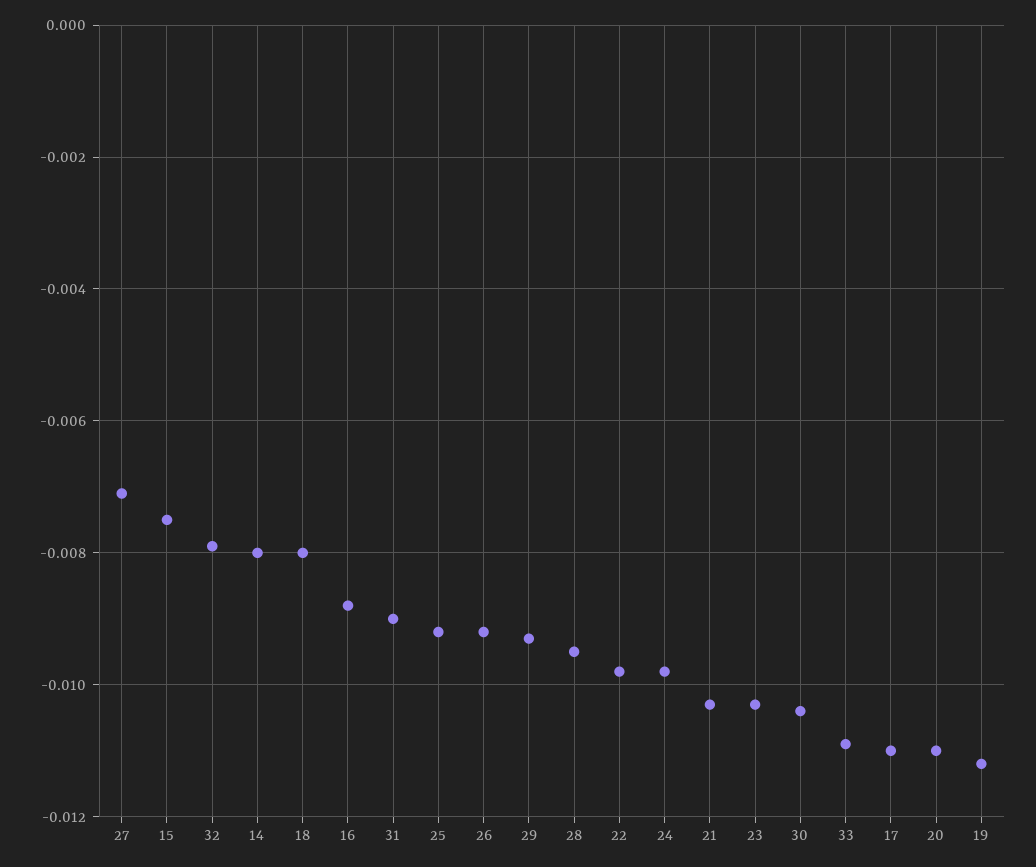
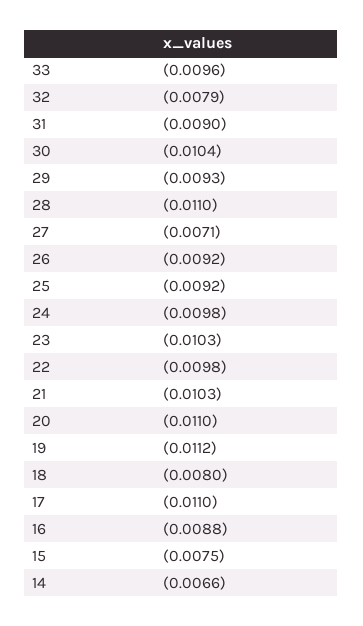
  {
    "27": -0.0071,
    "15": -0.0075,
    "32": -0.0079,
-   "14": -0.008,
+   "14": -0.0066,
    "18": -0.008,
    "16": -0.0088,
    "31": -0.009,
    "25": -0.0092,
    "26": -0.0092,
    "29": -0.0093,
-   "28": -0.0095,
+   "28": -0.011,
    "22": -0.0098,
    "24": -0.0098,
    "21": -0.0103,
    "23": -0.0103,
    "30": -0.0104,
-   "33": -0.011,
+   "33": -0.0096,
    "17": -0.011,
    "20": -0.011,
    "19": -0.0112
  }

